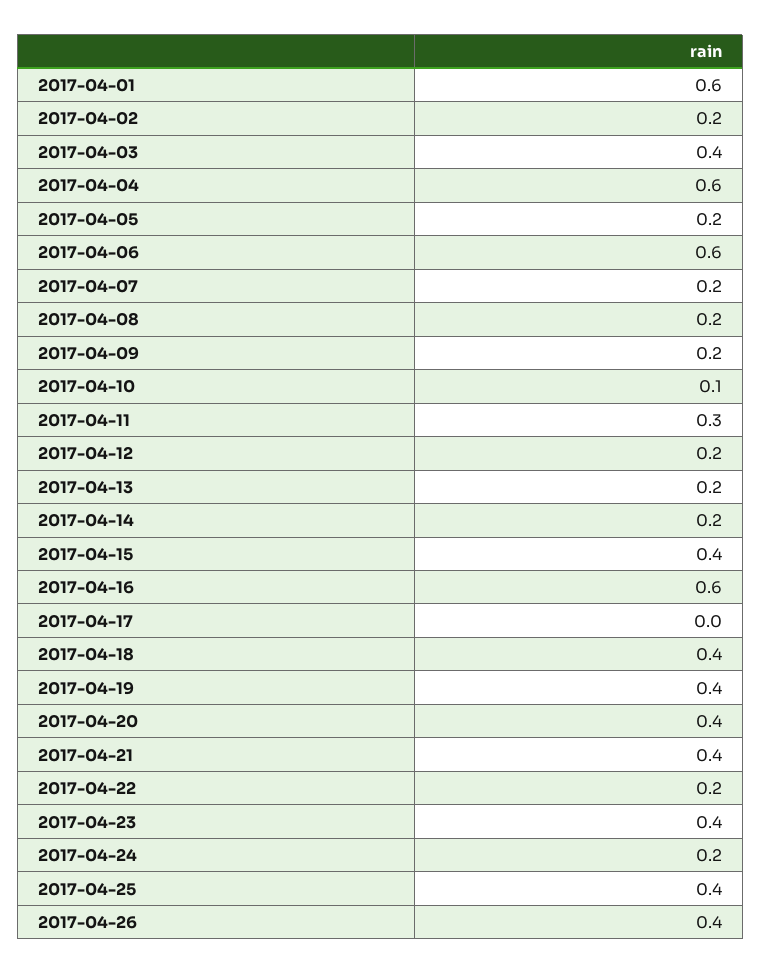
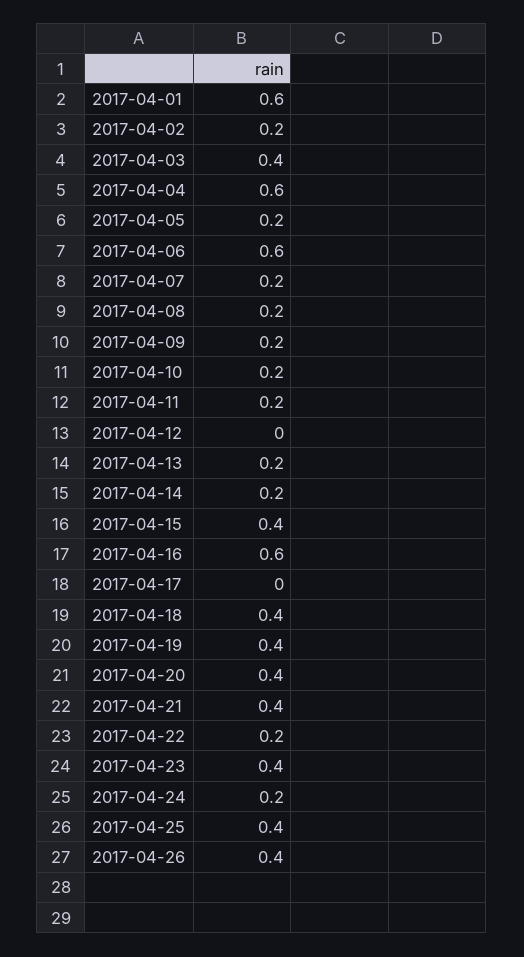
  {
    "2017-04-01": 0.6,
    "2017-04-02": 0.2,
    "2017-04-03": 0.4,
    "2017-04-04": 0.6,
    "2017-04-05": 0.2,
    "2017-04-06": 0.6,
    "2017-04-07": 0.2,
    "2017-04-08": 0.2,
    "2017-04-09": 0.2,
-   "2017-04-10": 0.1,
+   "2017-04-10": 0.2,
-   "2017-04-11": 0.3,
+   "2017-04-11": 0.2,
-   "2017-04-12": 0.2,
+   "2017-04-12": 0,
    "2017-04-13": 0.2,
    "2017-04-14": 0.2,
    "2017-04-15": 0.4,
    "2017-04-16": 0.6,
    "2017-04-17": 0,
    "2017-04-18": 0.4,
    "2017-04-19": 0.4,
    "2017-04-20": 0.4,
    "2017-04-21": 0.4,
    "2017-04-22": 0.2,
    "2017-04-23": 0.4,
    "2017-04-24": 0.2,
    "2017-04-25": 0.4,
    "2017-04-26": 0.4
  }

